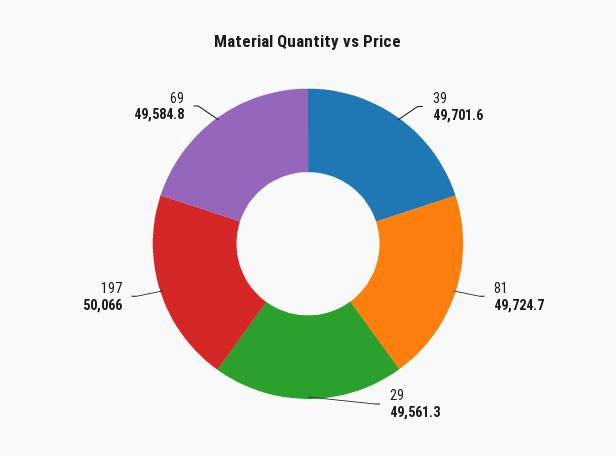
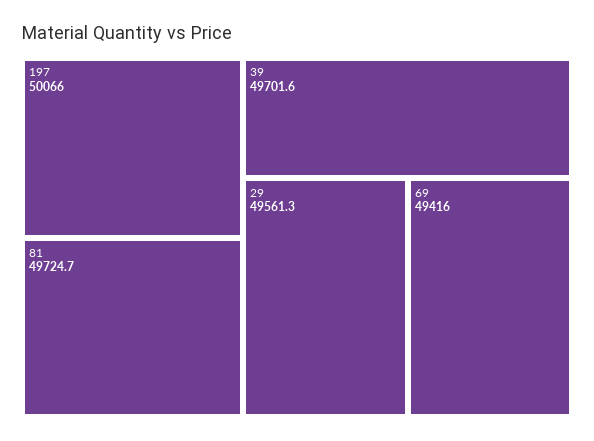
  {
    "39": 49701.6,
    "81": 49724.7,
    "29": 49561.3,
    "197": 50066,
-   "69": 49584.8
+   "69": 49416
  }

